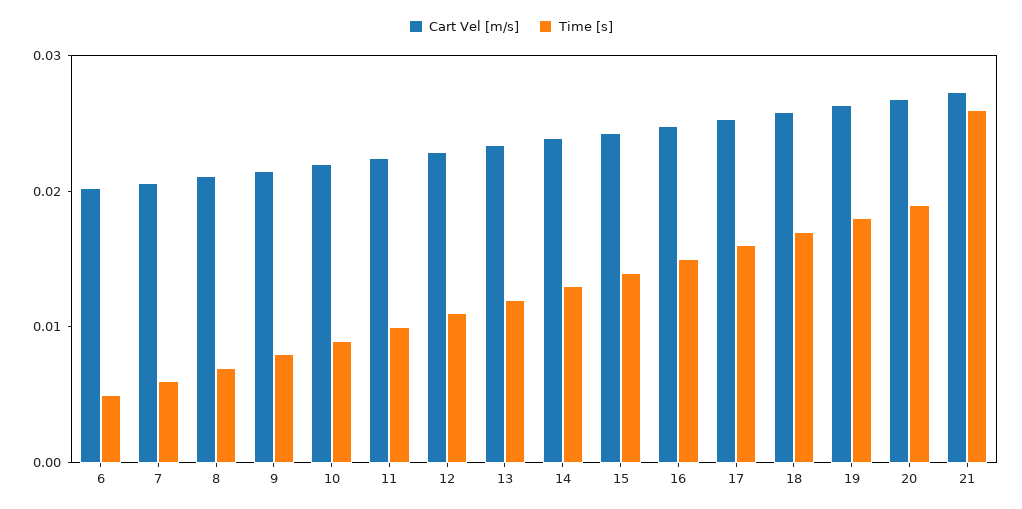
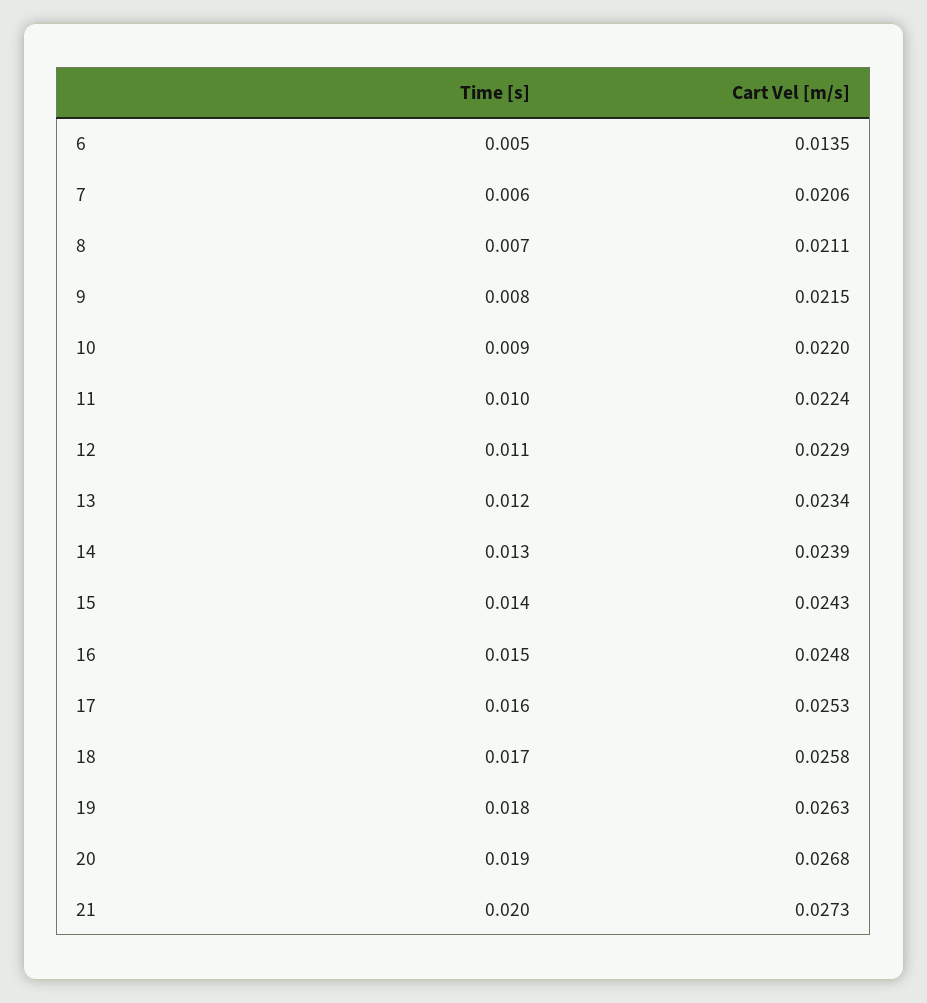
  {
    "Cart Vel [m/s]": {
-     "6": 0.02,
+     "6": 0.0135,
      "7": 0.0206,
      "8": 0.0211,
      "9": 0.0215,
      "10": 0.022,
      "11": 0.0224,
      "12": 0.0229,
      "13": 0.0234,
      "14": 0.0239,
      "15": 0.0243,
      "16": 0.0248,
      "17": 0.0253,
      "18": 0.0258,
      "19": 0.0263,
      "20": 0.0268,
      "21": 0.0273
    },
    "Time [s]": {
      "6": 0.005,
      "7": 0.006,
      "8": 0.007,
      "9": 0.008,
      "10": 0.009,
      "11": 0.01,
      "12": 0.011,
      "13": 0.012,
      "14": 0.013,
      "15": 0.014,
      "16": 0.015,
      "17": 0.016,
      "18": 0.017,
      "19": 0.018,
      "20": 0.019,
-     "21": 0.026
+     "21": 0.02
    }
  }

